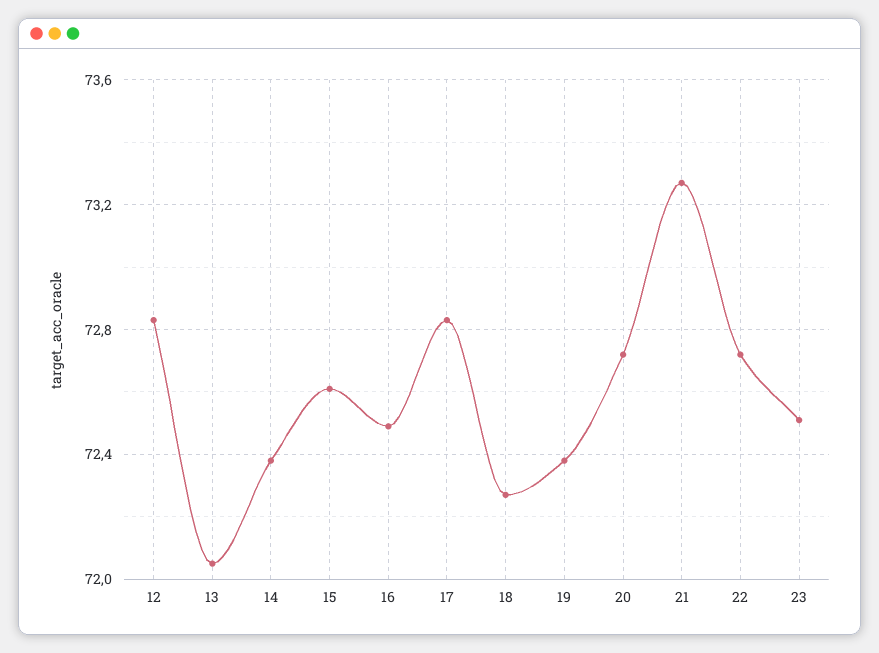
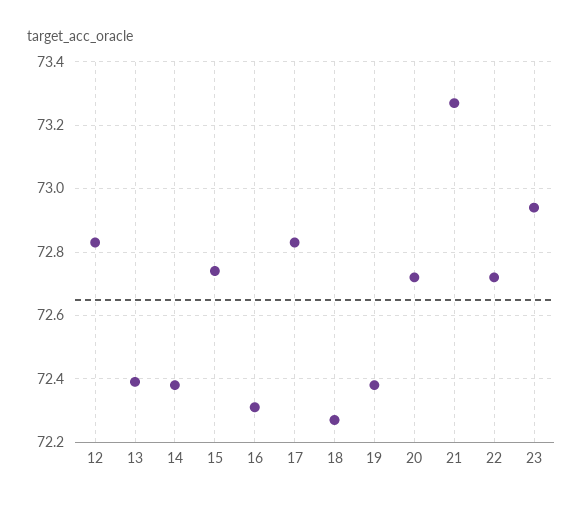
  {
    "12": 72.85,
-   "13": 72.05,
+   "13": 72.4,
    "14": 72.4,
-   "15": 72.6,
+   "15": 72.75,
-   "16": 72.5,
+   "16": 72.3,
    "17": 72.85,
    "18": 72.25,
    "19": 72.4,
    "20": 72.7,
    "21": 73.25,
    "22": 72.7,
-   "23": 72.5
+   "23": 72.95
  }

